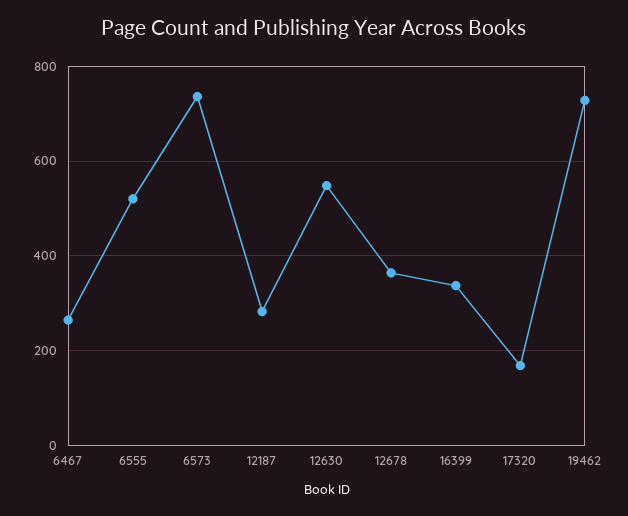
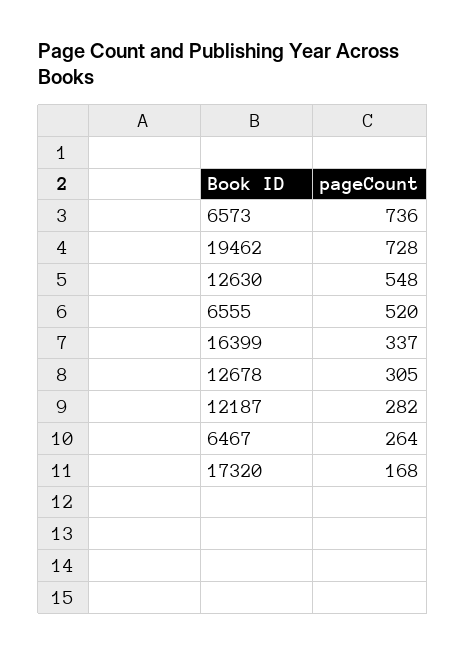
  {
    "6467": 264,
    "6555": 520,
    "6573": 736,
    "12187": 282,
    "12630": 548,
-   "12678": 360,
+   "12678": 305,
    "16399": 337,
    "17320": 168,
    "19462": 728
  }

